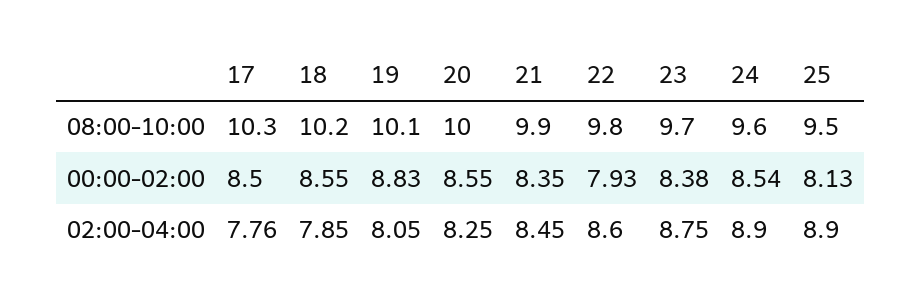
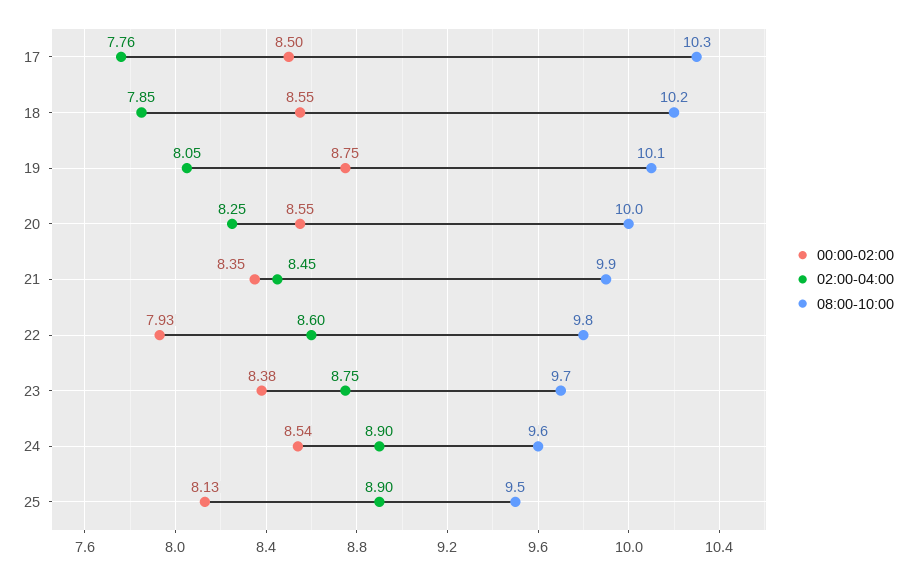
  {
    "08:00-10:00": {
      "17": 10.3,
      "18": 10.2,
      "19": 10.1,
      "20": 10,
      "21": 9.9,
      "22": 9.8,
      "23": 9.7,
      "24": 9.6,
      "25": 9.5
    },
    "00:00-02:00": {
      "17": 8.5,
      "18": 8.55,
-     "19": 8.83,
+     "19": 8.75,
      "20": 8.55,
      "21": 8.35,
      "22": 7.93,
      "23": 8.38,
      "24": 8.54,
      "25": 8.13
    },
    "02:00-04:00": {
      "17": 7.76,
      "18": 7.85,
      "19": 8.05,
      "20": 8.25,
      "21": 8.45,
      "22": 8.6,
      "23": 8.75,
      "24": 8.9,
      "25": 8.9
    }
  }

